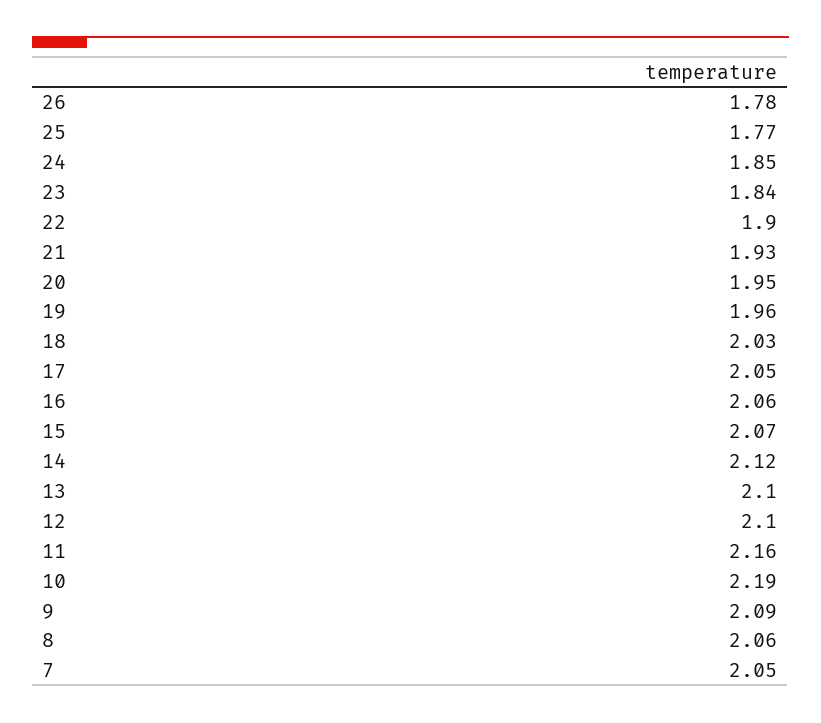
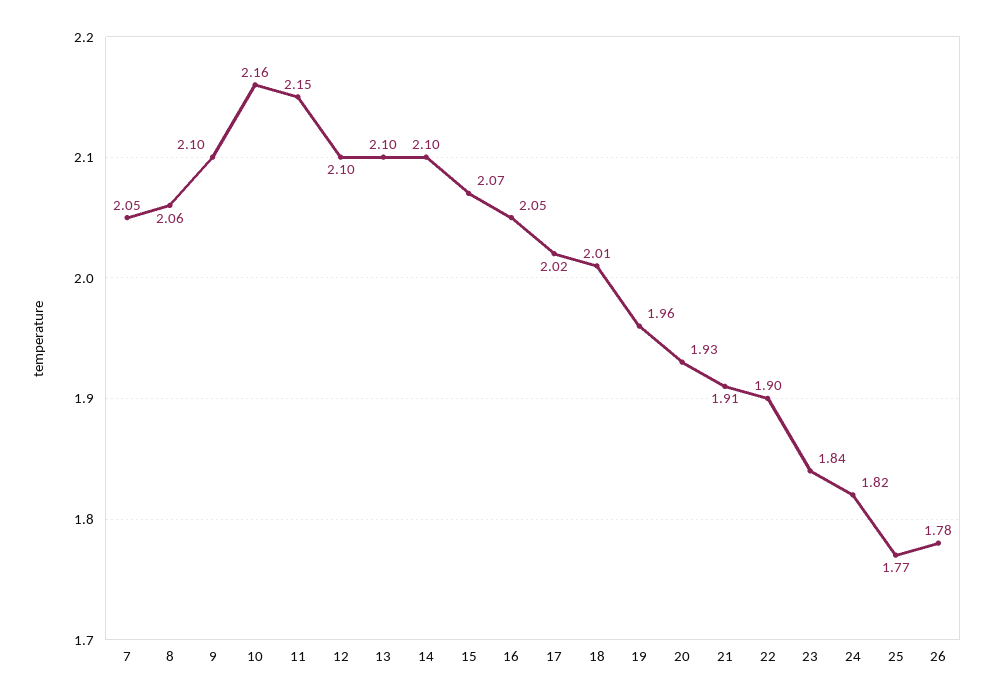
  {
    "26": 1.78,
    "25": 1.77,
-   "24": 1.85,
+   "24": 1.82,
    "23": 1.84,
    "22": 1.9,
-   "21": 1.93,
+   "21": 1.91,
-   "20": 1.95,
+   "20": 1.93,
    "19": 1.96,
-   "18": 2.03,
+   "18": 2.01,
-   "17": 2.05,
+   "17": 2.02,
-   "16": 2.06,
+   "16": 2.05,
    "15": 2.07,
-   "14": 2.12,
+   "14": 2.1,
    "13": 2.1,
    "12": 2.1,
-   "11": 2.16,
+   "11": 2.15,
-   "10": 2.19,
+   "10": 2.16,
-   "9": 2.09,
+   "9": 2.1,
    "8": 2.06,
    "7": 2.05
  }

